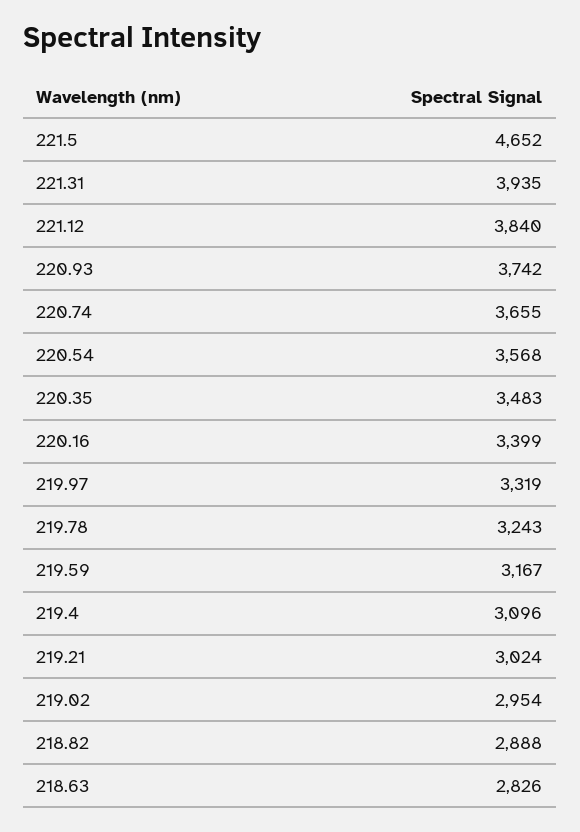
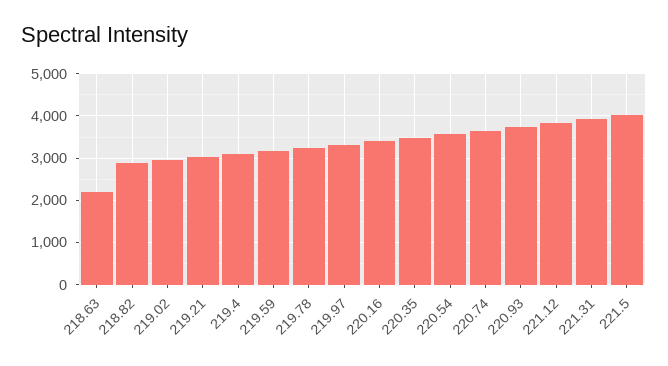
  {
-   "221.5": 4652,
+   "221.5": 4000,
    "221.31": 3935,
    "221.12": 3840,
    "220.93": 3742,
    "220.74": 3655,
    "220.54": 3568,
    "220.35": 3483,
    "220.16": 3399,
    "219.97": 3319,
    "219.78": 3243,
    "219.59": 3167,
    "219.4": 3096,
    "219.21": 3024,
    "219.02": 2954,
    "218.82": 2888,
-   "218.63": 2826
+   "218.63": 2200
  }

